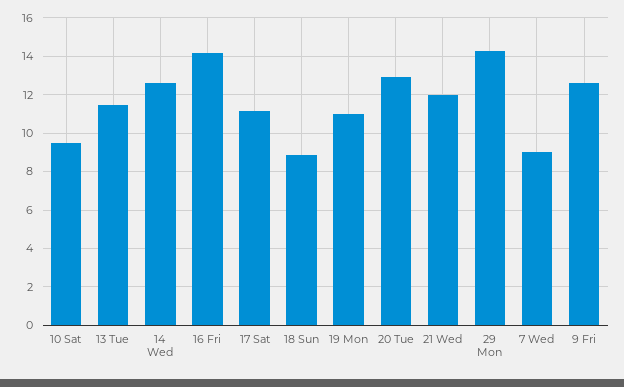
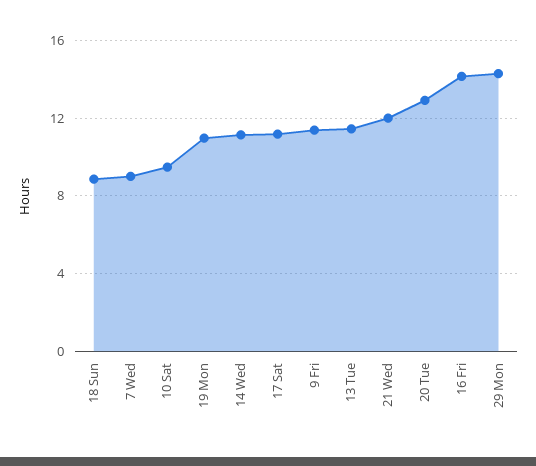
  {
    "10 Sat": 9.5,
    "13 Tue": 11.5,
-   "14 Wed": 12.5,
+   "14 Wed": 11,
    "16 Fri": 14,
    "17 Sat": 11,
    "18 Sun": 9,
    "19 Mon": 11,
    "20 Tue": 13,
    "21 Wed": 12,
    "29 Mon": 14.5,
    "7 Wed": 9,
-   "9 Fri": 12.5
+   "9 Fri": 11.5
  }

